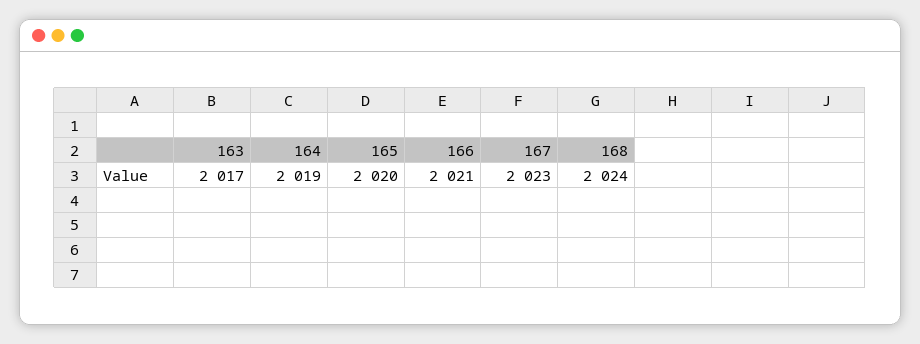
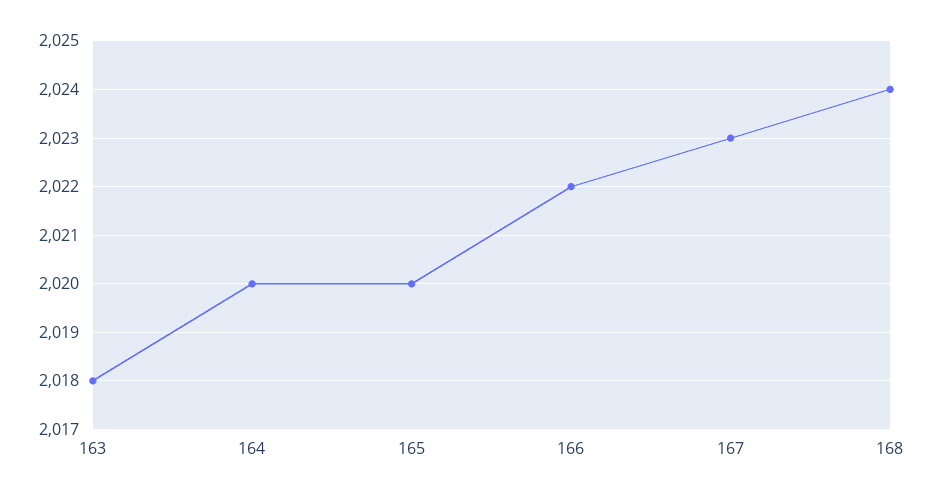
  {
-   "163": 2017,
+   "163": 2018,
-   "164": 2019,
+   "164": 2020,
    "165": 2020,
-   "166": 2021,
+   "166": 2022,
    "167": 2023,
    "168": 2024
  }

